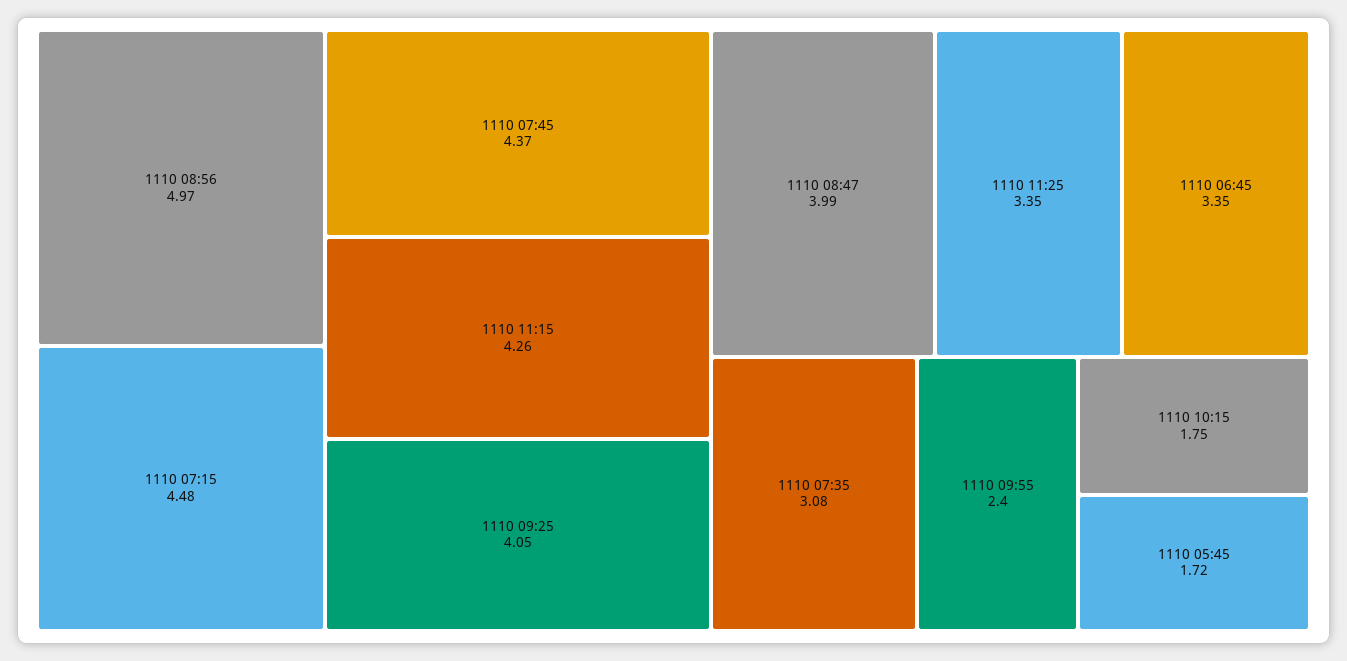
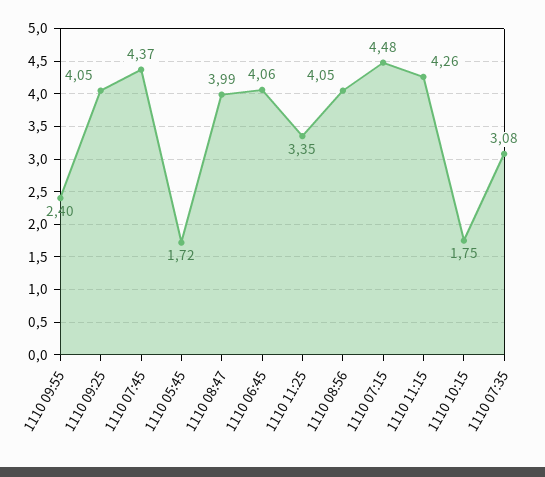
  {
-   "1110 08:56": 4.97,
+   "1110 08:56": 4.05,
    "1110 07:15": 4.48,
    "1110 07:45": 4.37,
    "1110 11:15": 4.26,
    "1110 09:25": 4.05,
    "1110 08:47": 3.99,
    "1110 11:25": 3.35,
-   "1110 06:45": 3.35,
+   "1110 06:45": 4.06,
    "1110 07:35": 3.08,
    "1110 09:55": 2.4,
    "1110 10:15": 1.75,
    "1110 05:45": 1.72
  }

